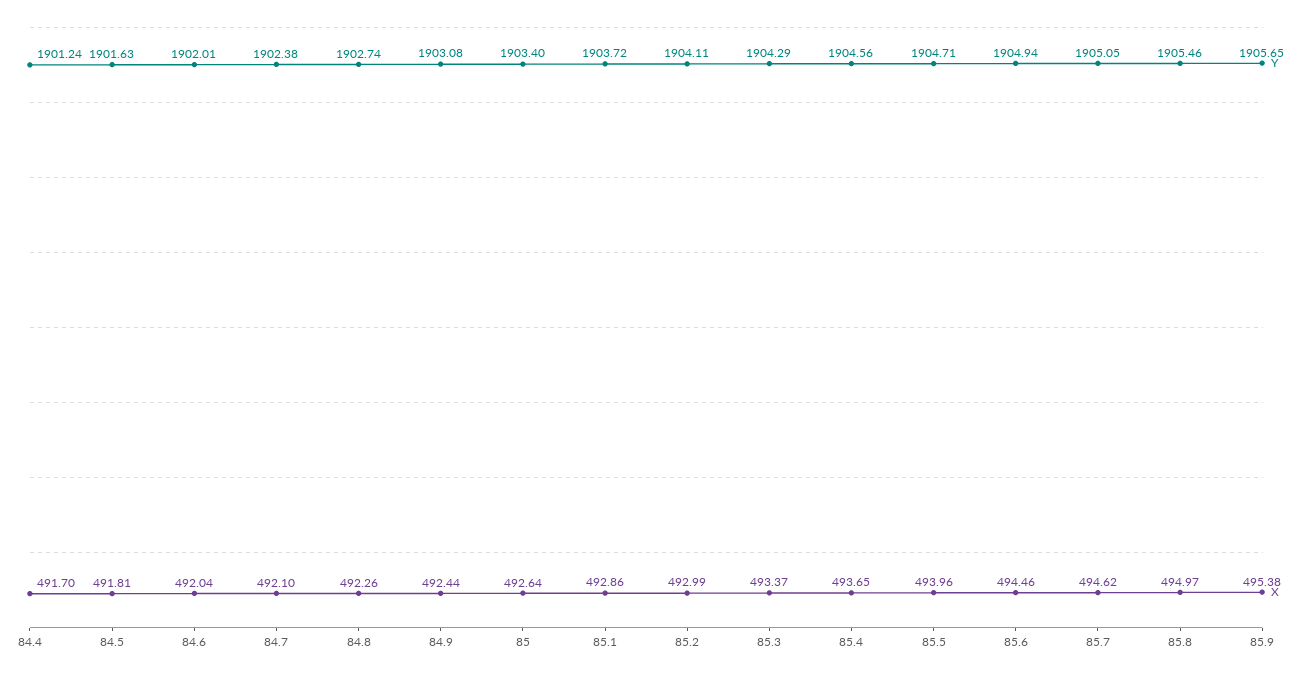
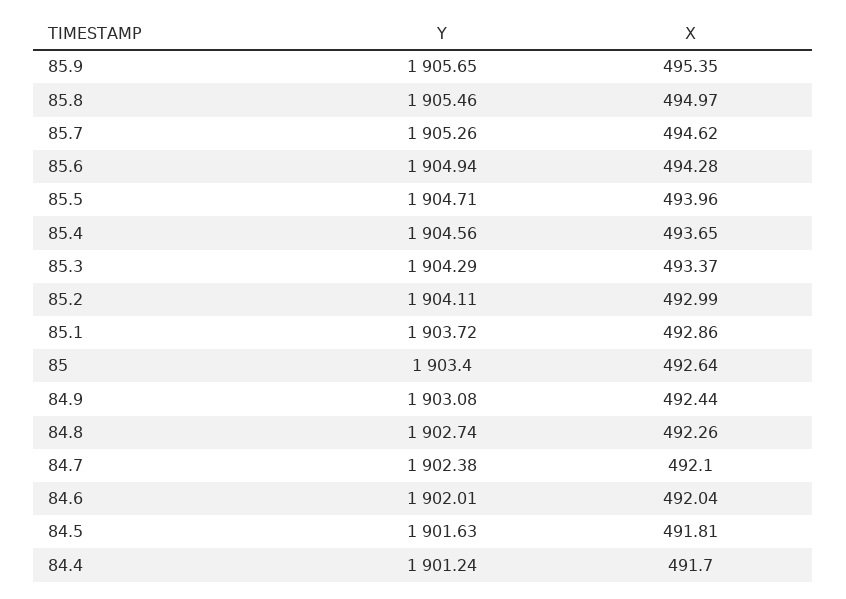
  {
    "Y": {
      "84.4": 1901.24,
      "84.5": 1901.63,
      "84.6": 1902.01,
      "84.7": 1902.38,
      "84.8": 1902.74,
      "84.9": 1903.08,
      "85": 1903.4,
      "85.1": 1903.72,
      "85.2": 1904.11,
      "85.3": 1904.29,
      "85.4": 1904.56,
      "85.5": 1904.71,
      "85.6": 1904.94,
-     "85.7": 1905.05,
+     "85.7": 1905.26,
      "85.8": 1905.46,
      "85.9": 1905.65
    },
    "X": {
      "84.4": 491.7,
      "84.5": 491.81,
      "84.6": 492.04,
      "84.7": 492.1,
      "84.8": 492.26,
      "84.9": 492.44,
      "85": 492.64,
      "85.1": 492.86,
      "85.2": 492.99,
      "85.3": 493.37,
      "85.4": 493.65,
      "85.5": 493.96,
-     "85.6": 494.46,
+     "85.6": 494.28,
      "85.7": 494.62,
      "85.8": 494.97,
-     "85.9": 495.38
+     "85.9": 495.35
    }
  }

